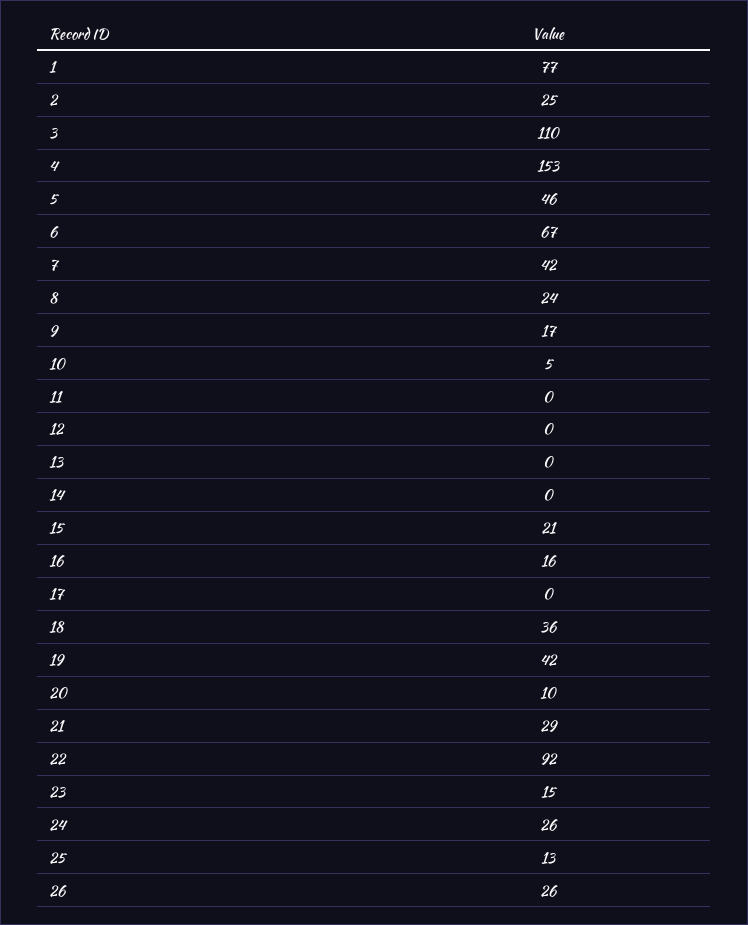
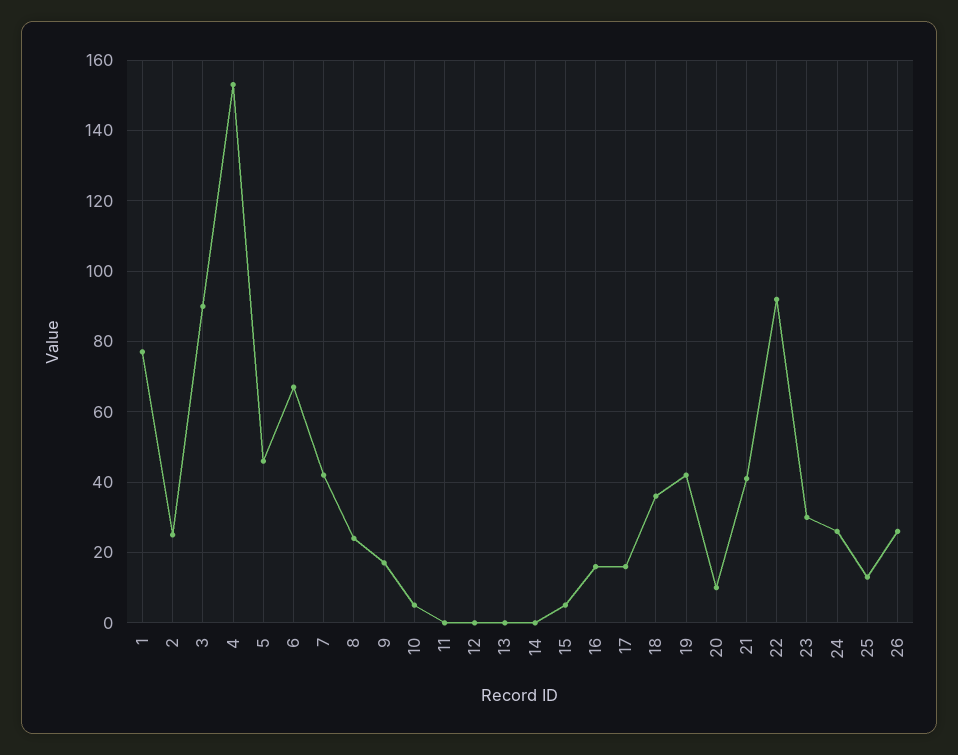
  {
    "1": 77,
    "2": 25,
-   "3": 110,
+   "3": 90,
    "4": 153,
    "5": 46,
    "6": 67,
    "7": 42,
    "8": 24,
    "9": 17,
    "10": 5,
    "11": 0,
    "12": 0,
    "13": 0,
    "14": 0,
-   "15": 21,
+   "15": 5,
    "16": 16,
-   "17": 0,
+   "17": 15,
    "18": 36,
    "19": 42,
    "20": 10,
-   "21": 29,
+   "21": 40,
    "22": 92,
-   "23": 15,
+   "23": 30,
    "24": 26,
    "25": 13,
    "26": 26
  }

